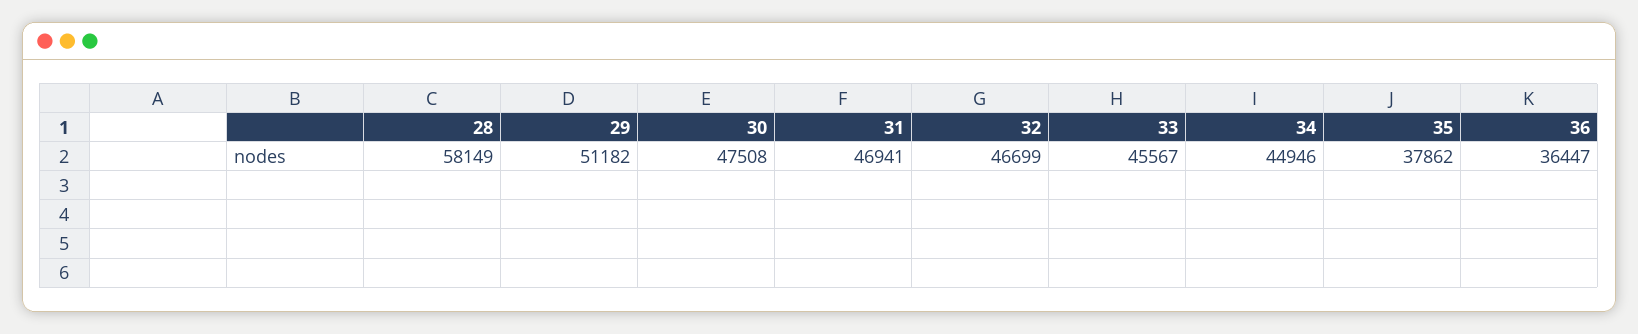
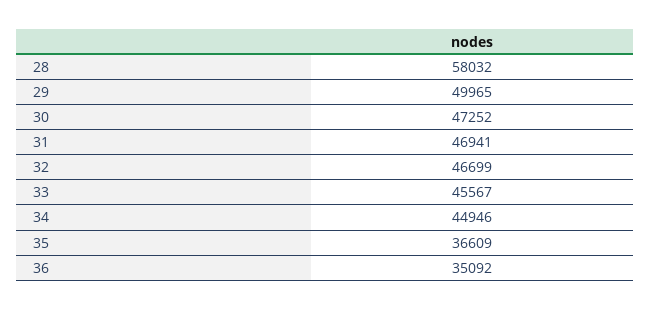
  {
-   "28": 58149,
+   "28": 58032,
-   "29": 51182,
+   "29": 49965,
-   "30": 47508,
+   "30": 47252,
    "31": 46941,
    "32": 46699,
    "33": 45567,
    "34": 44946,
-   "35": 37862,
+   "35": 36609,
-   "36": 36447
+   "36": 35092
  }

